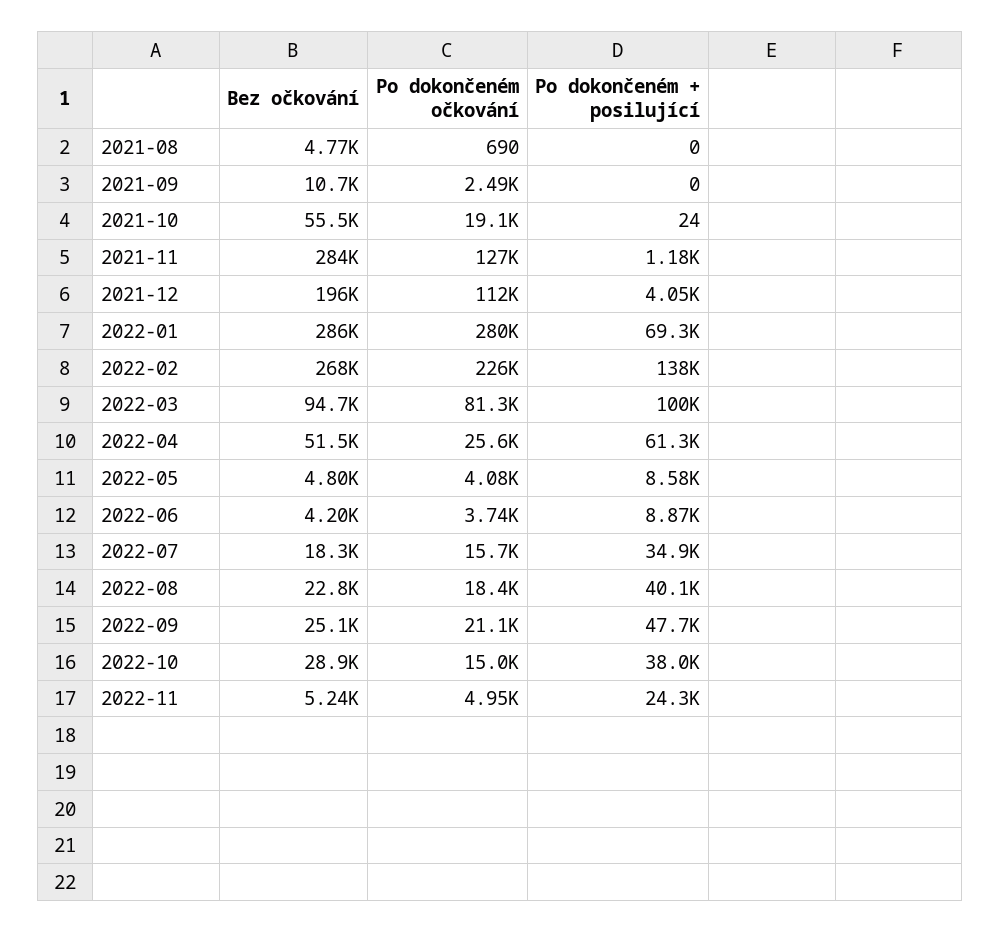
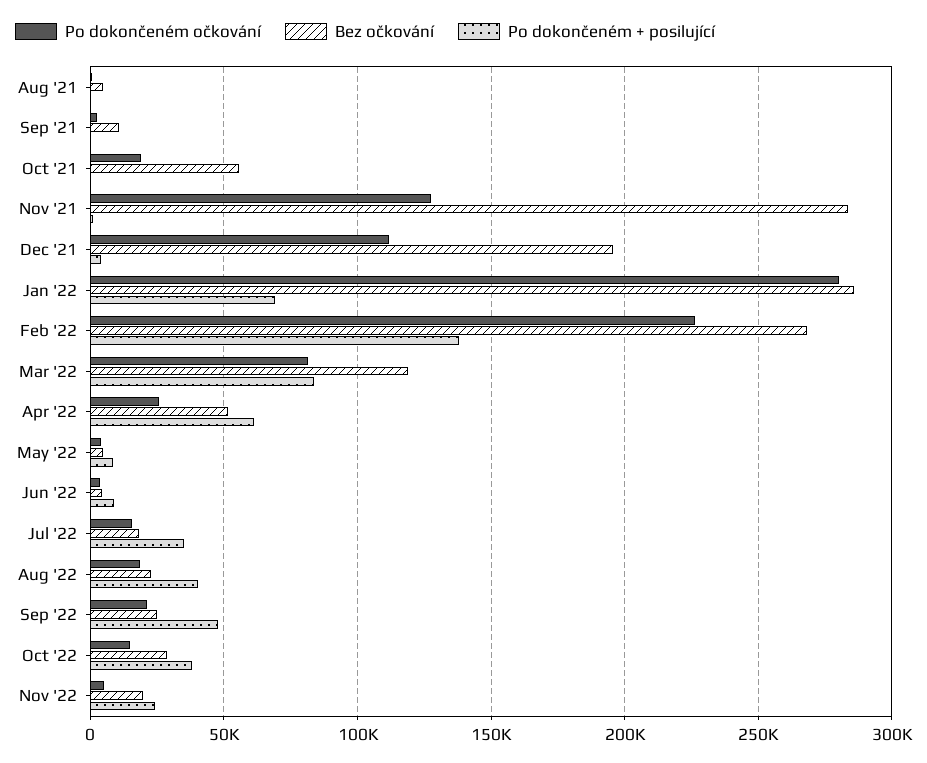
  {
    "Bez očkování": {
      "2021-08": 4770,
      "2021-09": 10700,
      "2021-10": 55500,
      "2021-11": 284000,
      "2021-12": 196000,
      "2022-01": 286000,
      "2022-02": 268000,
-     "2022-03": 94700,
+     "2022-03": 120000,
      "2022-04": 51500,
      "2022-05": 4800,
      "2022-06": 4200,
      "2022-07": 18300,
      "2022-08": 22800,
      "2022-09": 25100,
      "2022-10": 28900,
-     "2022-11": 5240
+     "2022-11": 20000
    },
    "Po dokončeném očkování": {
      "2021-08": 690,
      "2021-09": 2490,
      "2021-10": 19100,
      "2021-11": 127000,
      "2021-12": 112000,
      "2022-01": 280000,
      "2022-02": 226000,
      "2022-03": 81300,
      "2022-04": 25600,
      "2022-05": 4080,
      "2022-06": 3740,
      "2022-07": 15700,
      "2022-08": 18400,
      "2022-09": 21100,
      "2022-10": 15000,
      "2022-11": 4950
    },
    "Po dokončeném + posilující": {
      "2021-08": 0,
      "2021-09": 0,
      "2021-10": 24,
      "2021-11": 1180,
      "2021-12": 4050,
      "2022-01": 69300,
      "2022-02": 138000,
-     "2022-03": 100000,
+     "2022-03": 85000,
      "2022-04": 61300,
      "2022-05": 8580,
      "2022-06": 8870,
      "2022-07": 34900,
      "2022-08": 40100,
      "2022-09": 47700,
      "2022-10": 38000,
      "2022-11": 24300
    }
  }

